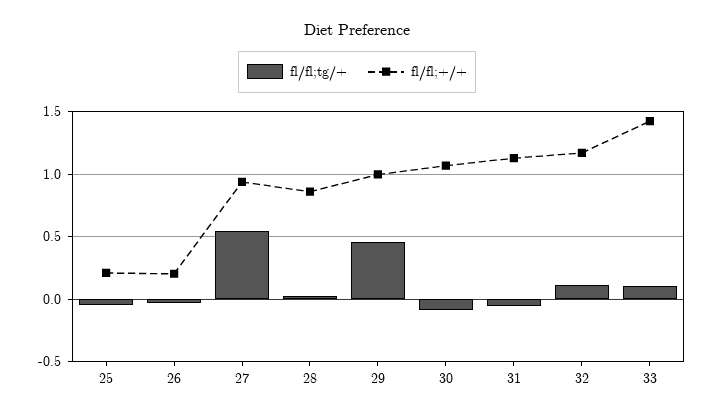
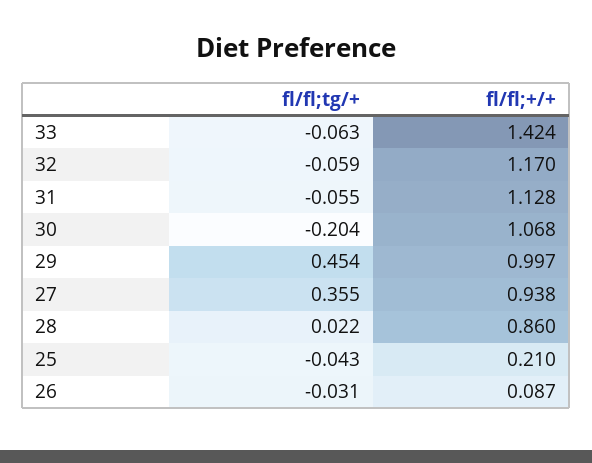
  {
    "fl/fl;tg/+": {
      "25": -0.043,
      "26": -0.031,
-     "27": 0.55,
+     "27": 0.355,
      "28": 0.022,
      "29": 0.454,
-     "30": -0.1,
+     "30": -0.204,
      "31": -0.055,
-     "32": 0.1,
+     "32": -0.059,
-     "33": 0.1
+     "33": -0.063
    },
    "fl/fl;+/+": {
      "25": 0.21,
-     "26": 0.2,
+     "26": 0.087,
      "27": 0.938,
      "28": 0.86,
      "29": 0.997,
      "30": 1.068,
      "31": 1.128,
      "32": 1.17,
      "33": 1.424
    }
  }

